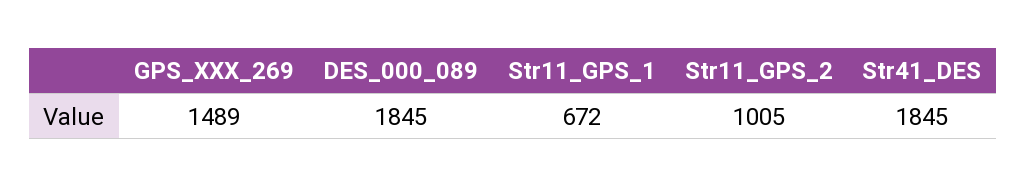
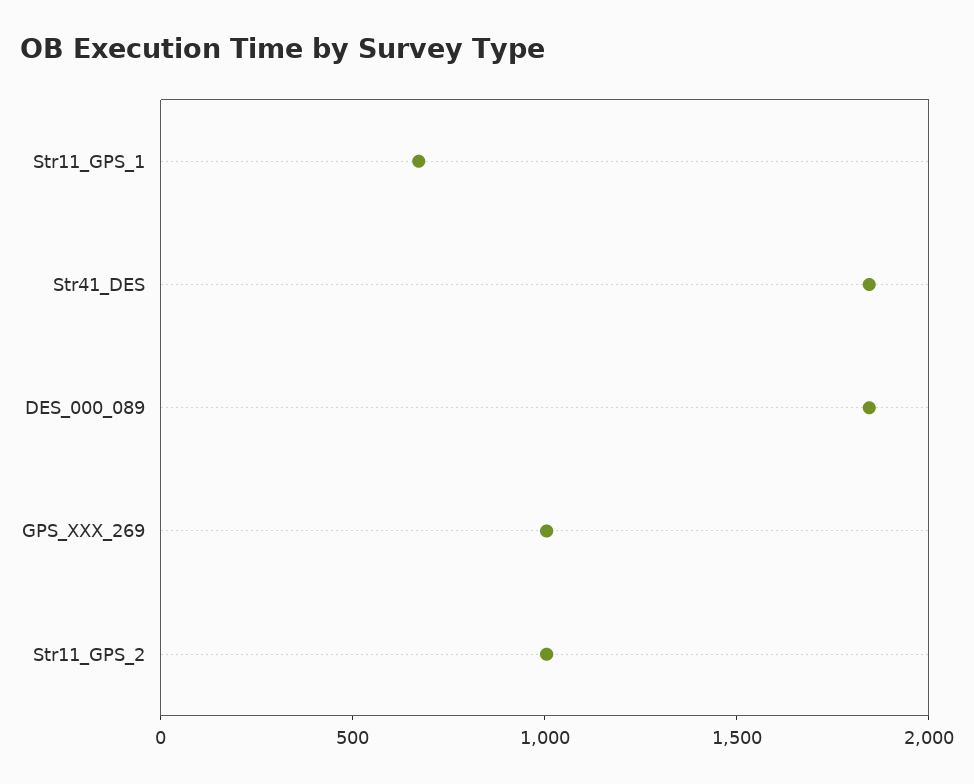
  {
-   "GPS_XXX_269": 1489,
+   "GPS_XXX_269": 1000,
    "DES_000_089": 1845,
    "Str11_GPS_1": 672,
    "Str11_GPS_2": 1005,
    "Str41_DES": 1845
  }

